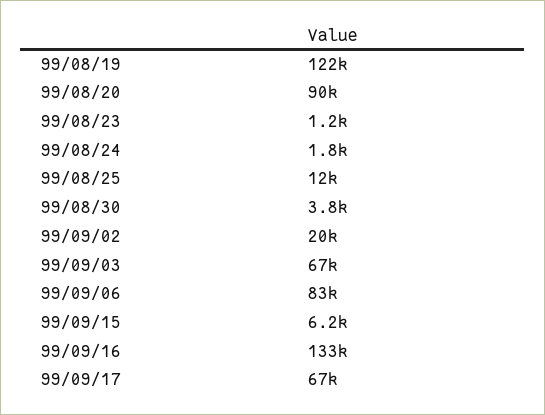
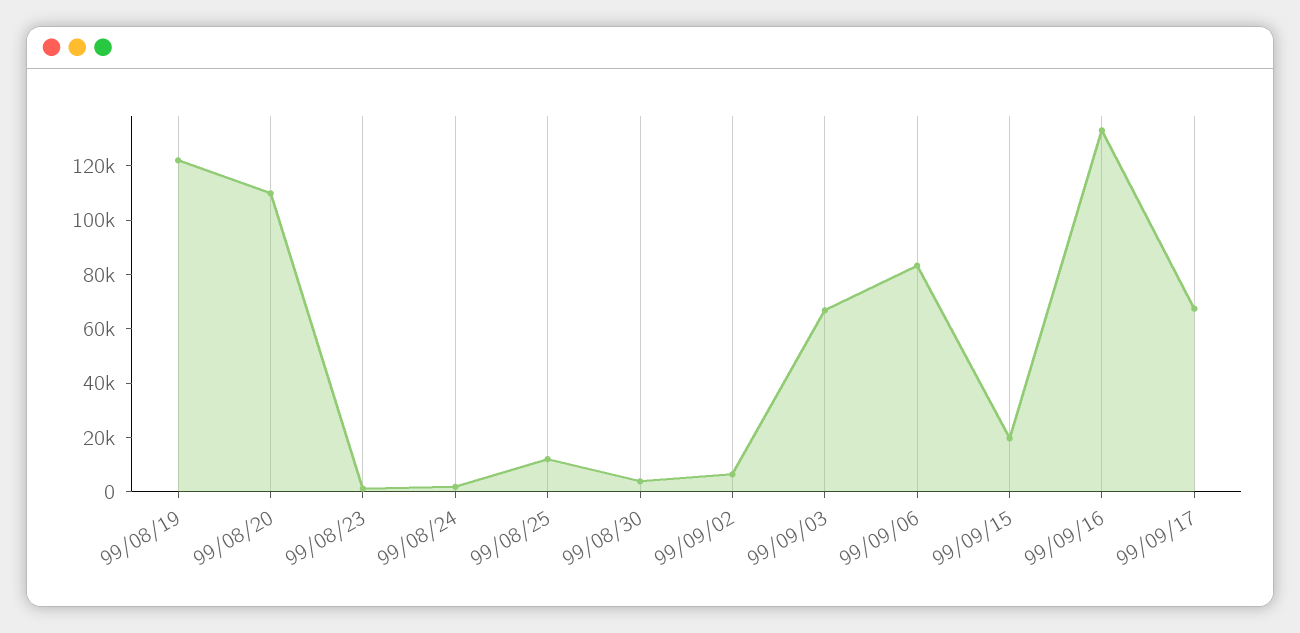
  {
    "99/08/19": 122000,
-   "99/08/20": 90000,
+   "99/08/20": 110000,
    "99/08/23": 1200,
    "99/08/24": 1800,
    "99/08/25": 12000,
    "99/08/30": 3800,
-   "99/09/02": 20000,
+   "99/09/02": 5000,
    "99/09/03": 67000,
    "99/09/06": 83000,
-   "99/09/15": 6200,
+   "99/09/15": 20000,
    "99/09/16": 133000,
    "99/09/17": 67000
  }

